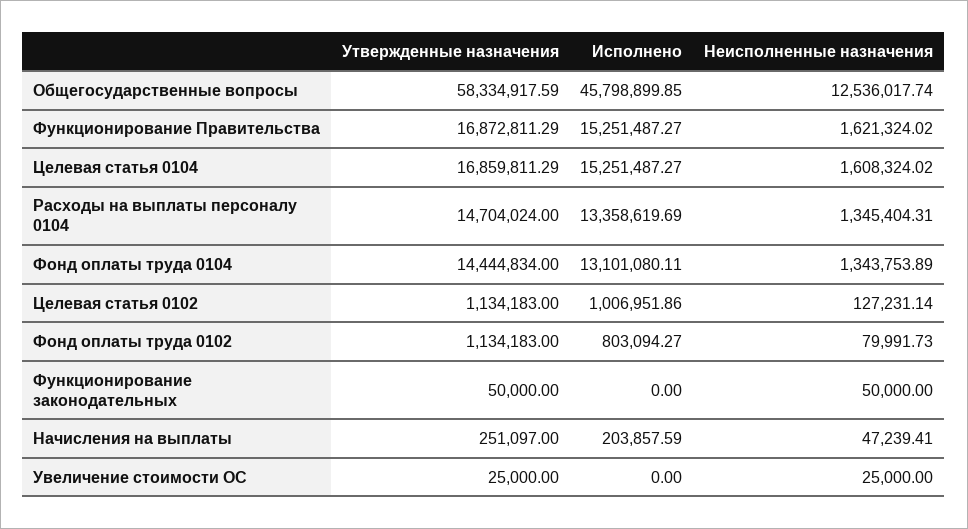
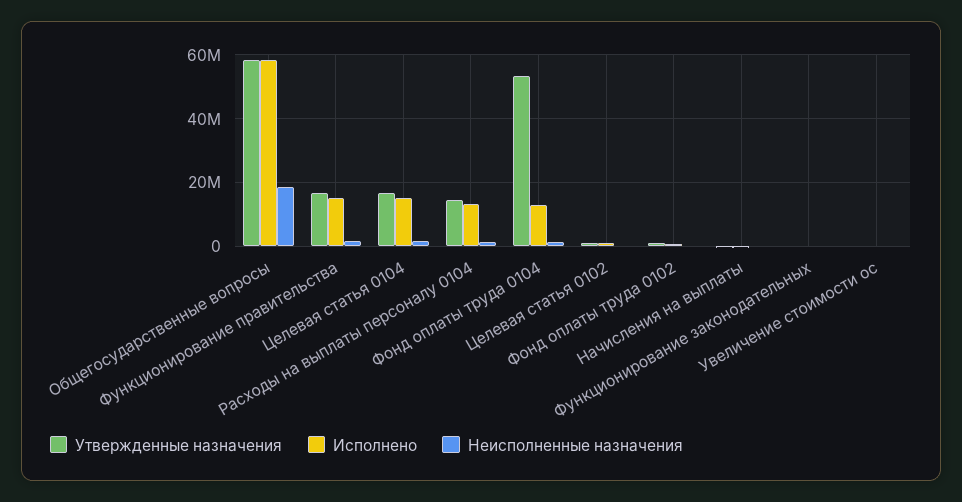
  {
    "Утвержденные назначения": {
      "Общегосударственные вопросы": 58334917.59,
      "Функционирование Правительства": 16872811.29,
      "Целевая статья 0104": 16859811.29,
      "Расходы на выплаты персоналу 0104": 14704024,
-     "Фонд оплаты труда 0104": 14444834,
+     "Фонд оплаты труда 0104": 54000000,
      "Целевая статья 0102": 1134183,
      "Фонд оплаты труда 0102": 1134183,
      "Функционирование законодательных": 50000,
      "Начисления на выплаты": 251097,
      "Увеличение стоимости ОС": 25000
    },
    "Исполнено": {
-     "Общегосударственные вопросы": 45798899.85,
+     "Общегосударственные вопросы": 58000000,
      "Функционирование Правительства": 15251487.27,
      "Целевая статья 0104": 15251487.27,
      "Расходы на выплаты персоналу 0104": 13358619.69,
      "Фонд оплаты труда 0104": 13101080.11,
      "Целевая статья 0102": 1006951.86,
      "Фонд оплаты труда 0102": 803094.27,
      "Функционирование законодательных": 0,
      "Начисления на выплаты": 203857.59,
      "Увеличение стоимости ОС": 0
    },
    "Неисполненные назначения": {
-     "Общегосударственные вопросы": 12536017.74,
+     "Общегосударственные вопросы": 18000000,
      "Функционирование Правительства": 1621324.02,
      "Целевая статья 0104": 1608324.02,
      "Расходы на выплаты персоналу 0104": 1345404.31,
      "Фонд оплаты труда 0104": 1343753.89,
      "Целевая статья 0102": 127231.14,
      "Фонд оплаты труда 0102": 79991.73,
      "Функционирование законодательных": 50000,
      "Начисления на выплаты": 47239.41,
      "Увеличение стоимости ОС": 25000
    }
  }

